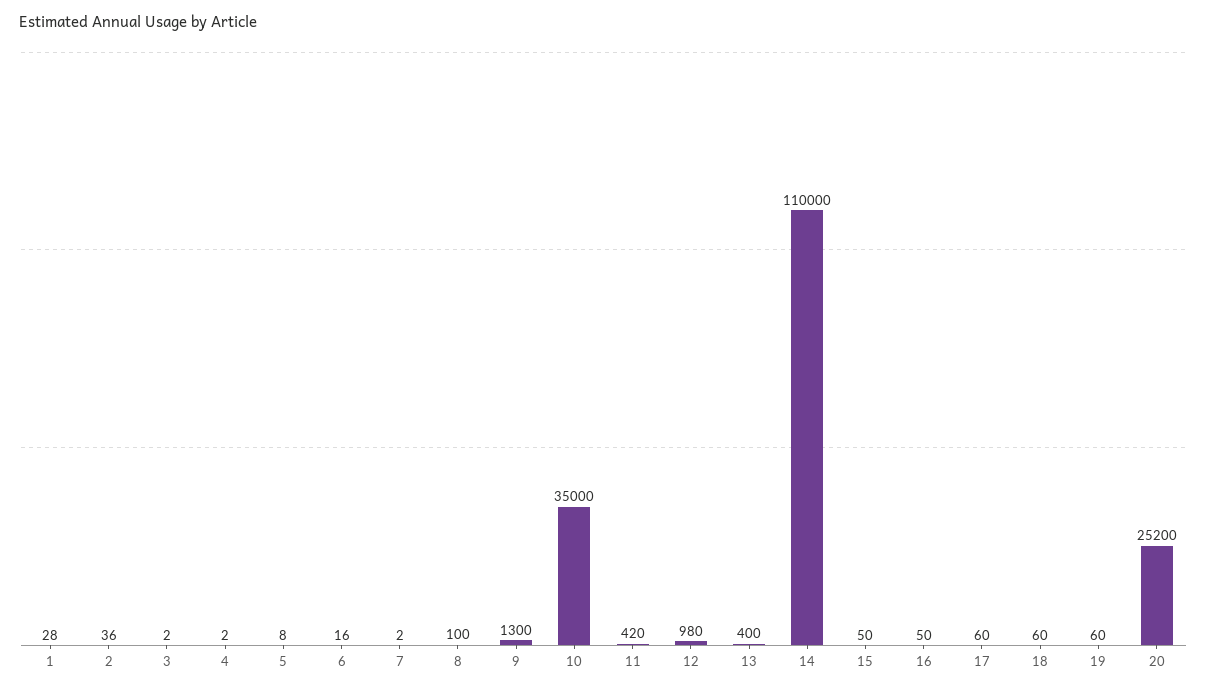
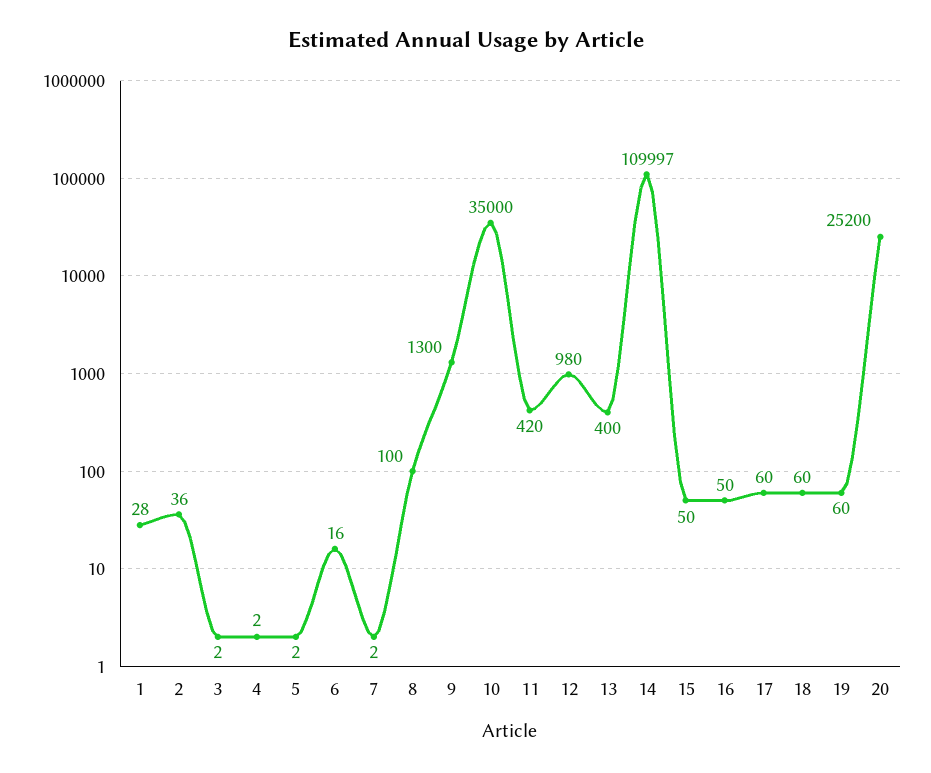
  {
    "1": 28,
    "2": 36,
    "3": 2,
    "4": 2,
-   "5": 8,
+   "5": 2,
    "6": 16,
    "7": 2,
    "8": 100,
    "9": 1300,
    "10": 35000,
    "11": 420,
    "12": 980,
    "13": 400,
-   "14": 110000,
+   "14": 109997,
    "15": 50,
    "16": 50,
    "17": 60,
    "18": 60,
    "19": 60,
    "20": 25200
  }

